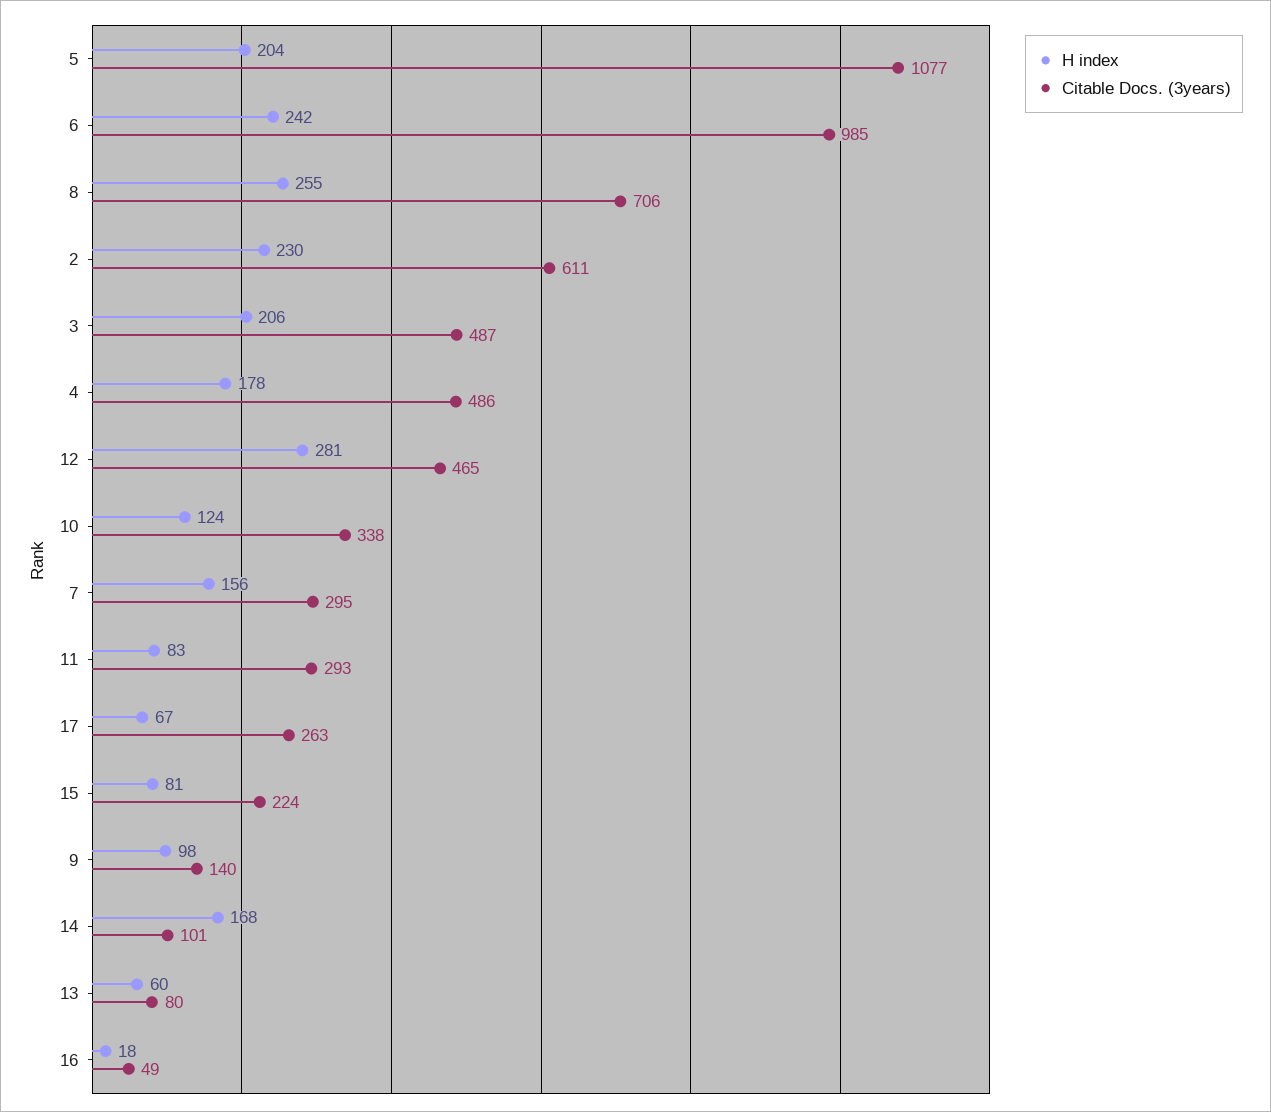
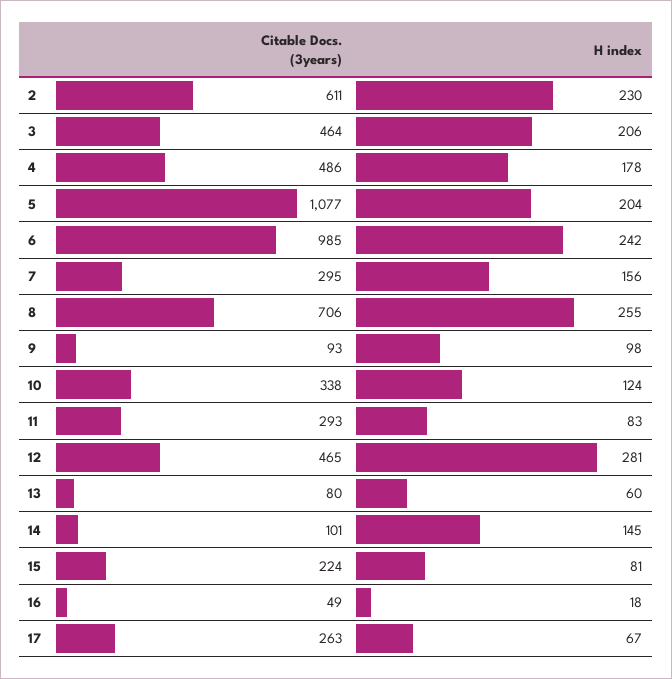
  {
    "H index": {
      "5": 204,
      "6": 242,
      "8": 255,
      "2": 230,
      "3": 206,
      "4": 178,
      "12": 281,
      "10": 124,
      "7": 156,
      "11": 83,
      "17": 67,
      "15": 81,
      "9": 98,
-     "14": 168,
+     "14": 145,
      "13": 60,
      "16": 18
    },
    "Citable Docs. (3years)": {
      "5": 1077,
      "6": 985,
      "8": 706,
      "2": 611,
-     "3": 487,
+     "3": 464,
      "4": 486,
      "12": 465,
      "10": 338,
      "7": 295,
      "11": 293,
      "17": 263,
      "15": 224,
-     "9": 140,
+     "9": 93,
      "14": 101,
      "13": 80,
      "16": 49
    }
  }

